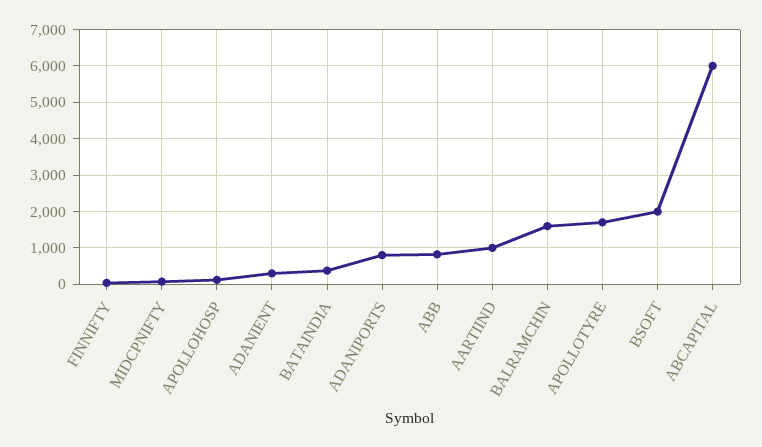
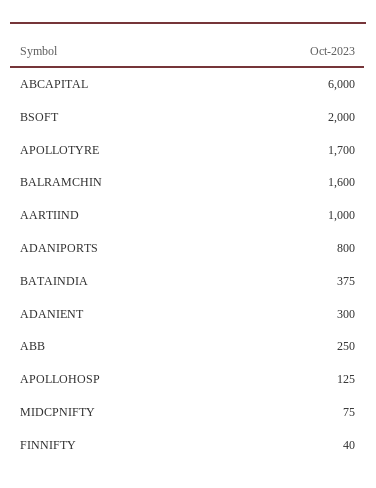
  {
    "FINNIFTY": 40,
    "MIDCPNIFTY": 75,
    "APOLLOHOSP": 125,
    "ADANIENT": 300,
    "BATAINDIA": 375,
    "ADANIPORTS": 800,
-   "ABB": 800,
+   "ABB": 250,
    "AARTIIND": 1000,
    "BALRAMCHIN": 1600,
    "APOLLOTYRE": 1700,
    "BSOFT": 2000,
    "ABCAPITAL": 6000
  }

